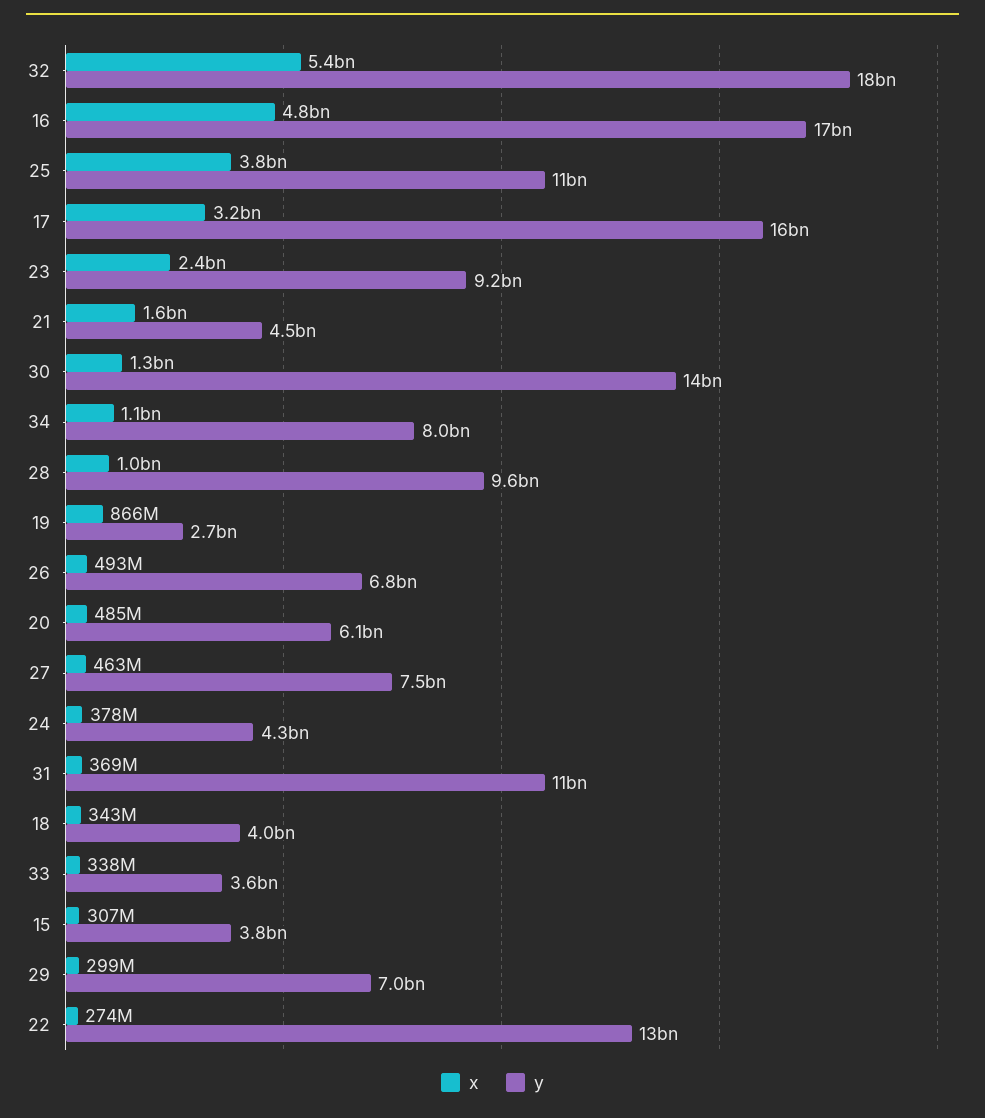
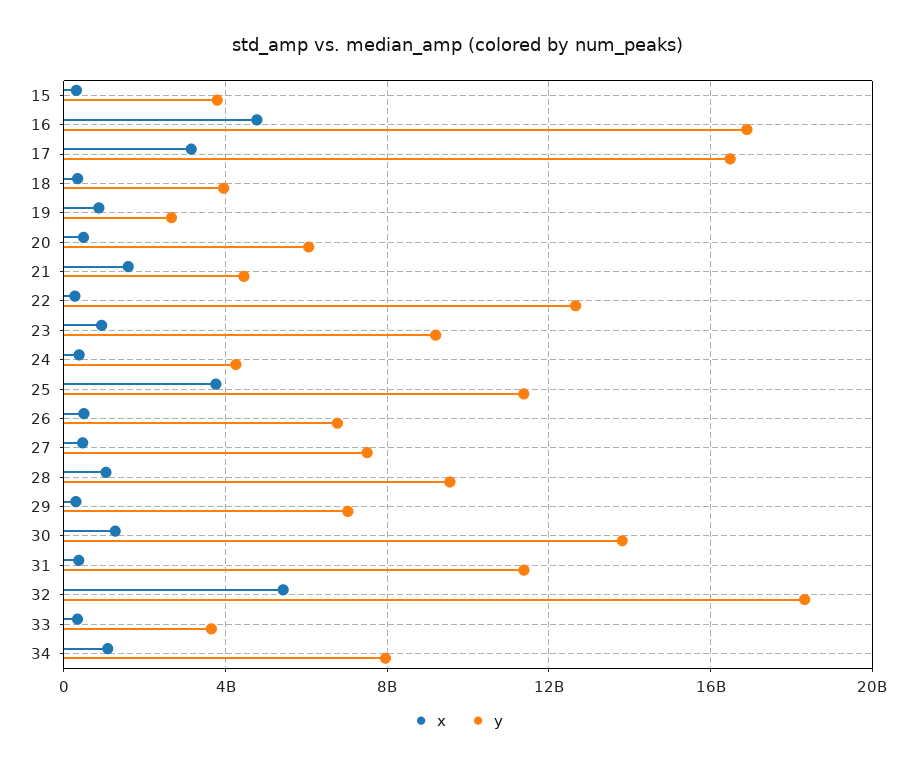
  {
    "x": {
      "32": 5400000000,
      "16": 4800000000,
      "25": 3800000000,
      "17": 3200000000,
-     "23": 2400000000,
+     "23": 1000000000,
      "21": 1600000000,
      "30": 1300000000,
      "34": 1100000000,
      "28": 1000000000,
      "19": 866000000,
      "26": 493000000,
      "20": 485000000,
      "27": 463000000,
      "24": 378000000,
      "31": 369000000,
      "18": 343000000,
      "33": 338000000,
      "15": 307000000,
      "29": 299000000,
      "22": 274000000
    },
    "y": {
      "32": 18000000000,
      "16": 17000000000,
      "25": 11000000000,
      "17": 16000000000,
      "23": 9200000000,
      "21": 4500000000,
      "30": 14000000000,
      "34": 8000000000,
      "28": 9600000000,
      "19": 2700000000,
      "26": 6800000000,
      "20": 6100000000,
      "27": 7500000000,
      "24": 4300000000,
      "31": 11000000000,
      "18": 4000000000,
      "33": 3600000000,
      "15": 3800000000,
      "29": 7000000000,
      "22": 13000000000
    }
  }

